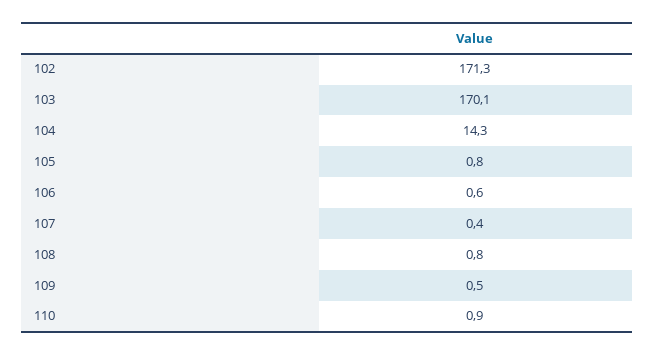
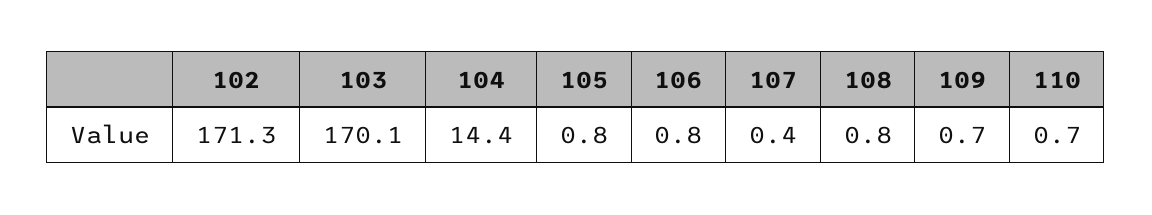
  {
    "102": 171.3,
    "103": 170.1,
-   "104": 14.3,
+   "104": 14.4,
    "105": 0.8,
-   "106": 0.6,
+   "106": 0.8,
    "107": 0.4,
    "108": 0.8,
-   "109": 0.5,
+   "109": 0.7,
-   "110": 0.9
+   "110": 0.7
  }

